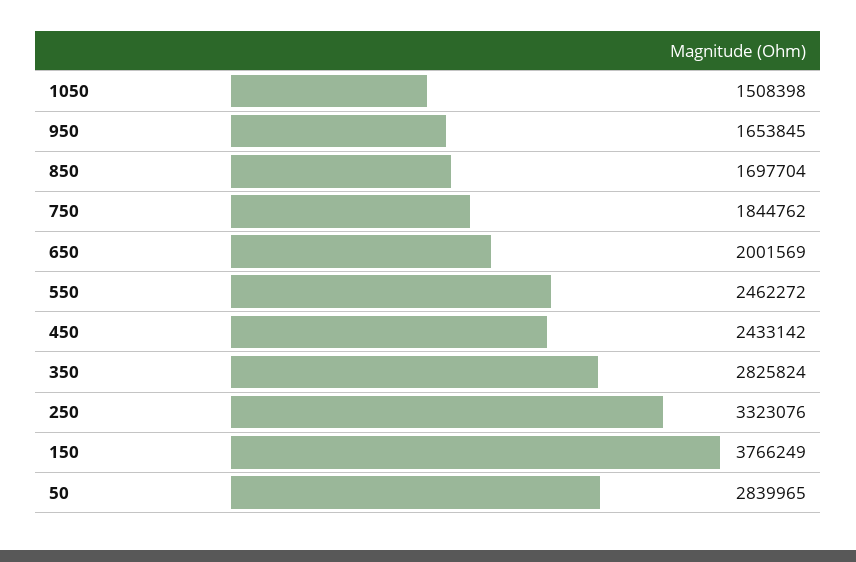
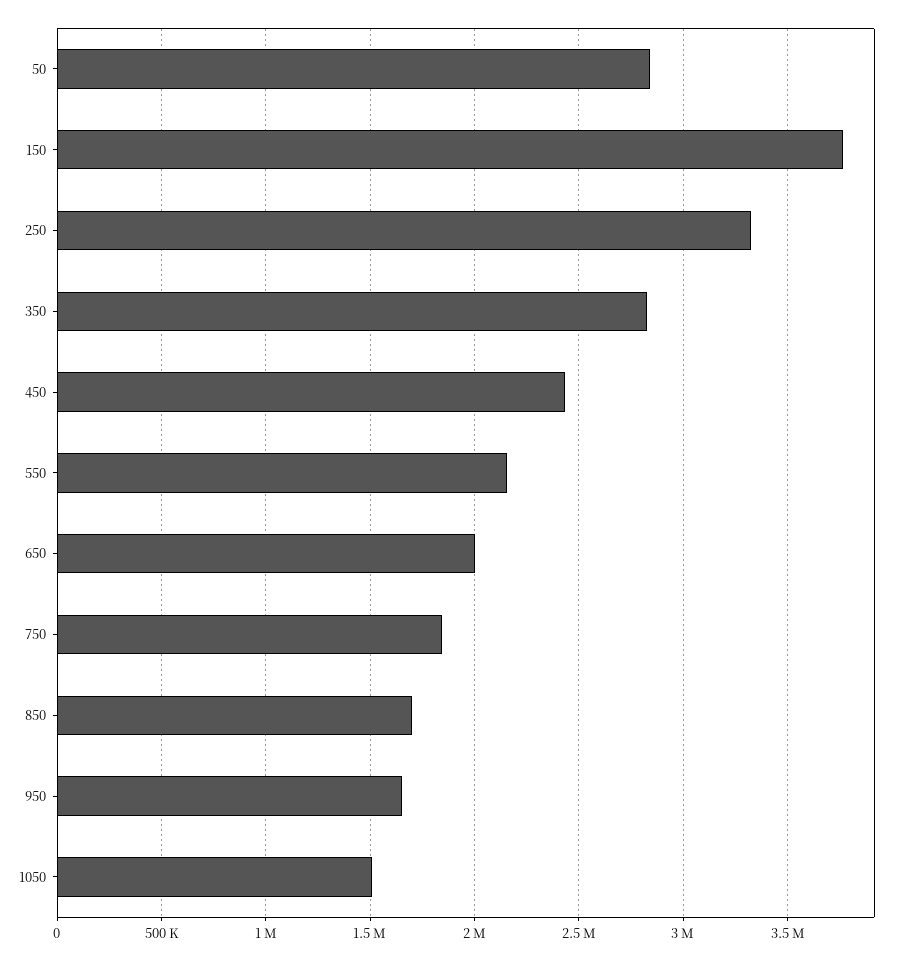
  {
    "1050": 1508398,
    "950": 1653845,
    "850": 1697704,
    "750": 1844762,
    "650": 2001569,
-   "550": 2462272,
+   "550": 2150000,
    "450": 2433142,
    "350": 2825824,
    "250": 3323076,
    "150": 3766249,
    "50": 2839965
  }

